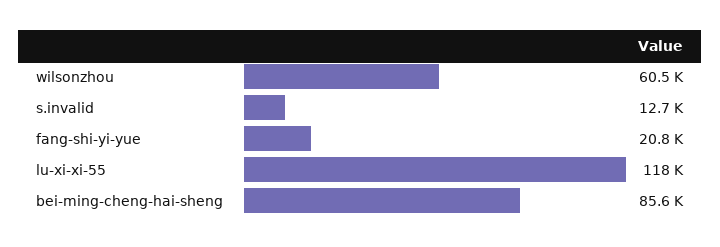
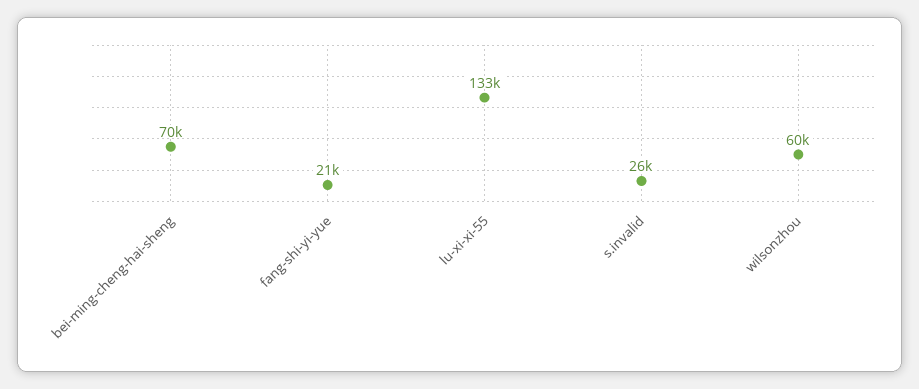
  {
    "wilsonzhou": 60500,
-   "s.invalid": 12700,
+   "s.invalid": 26000,
    "fang-shi-yi-yue": 20800,
-   "lu-xi-xi-55": 118000,
+   "lu-xi-xi-55": 133000,
-   "bei-ming-cheng-hai-sheng": 85600
+   "bei-ming-cheng-hai-sheng": 70000
  }

